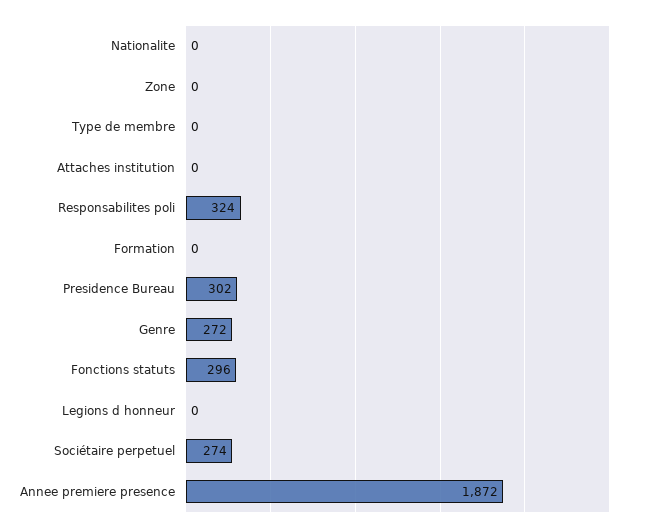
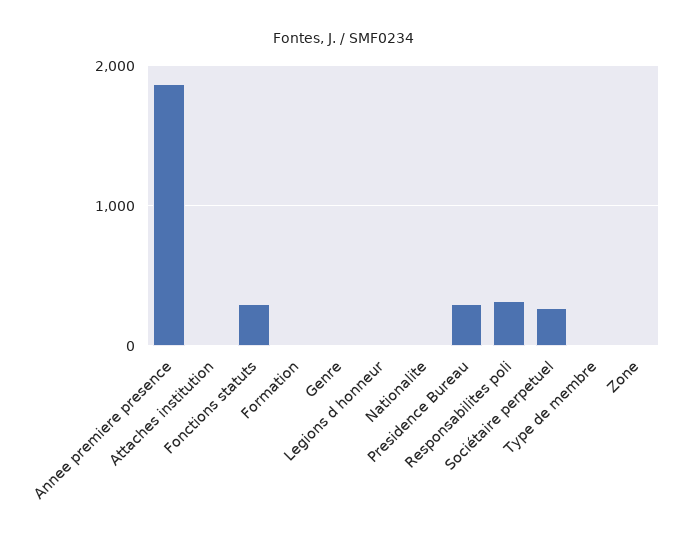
  {
    "Nationalite": 0,
    "Zone": 0,
    "Type de membre": 0,
    "Attaches institution": 0,
    "Responsabilites poli": 324,
    "Formation": 0,
    "Presidence Bureau": 302,
-   "Genre": 272,
+   "Genre": 0,
    "Fonctions statuts": 296,
    "Legions d honneur": 0,
    "Sociétaire perpetuel": 274,
    "Annee premiere presence": 1872
  }

